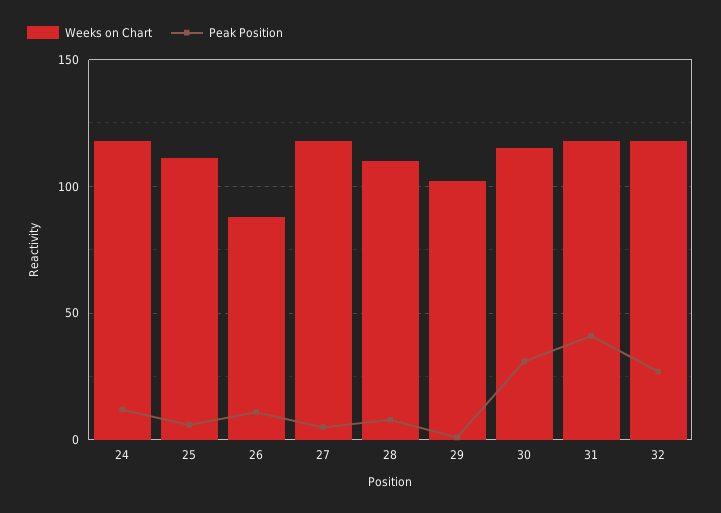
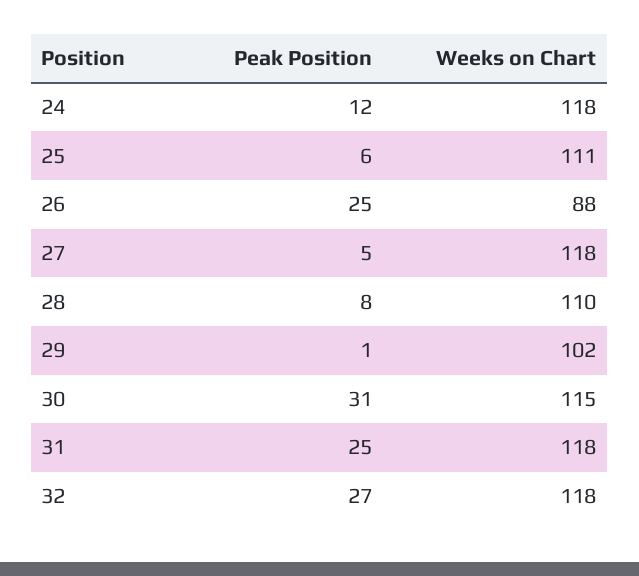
  {
    "Weeks on Chart": {
      "24": 118,
      "25": 111,
      "26": 88,
      "27": 118,
      "28": 110,
      "29": 102,
      "30": 115,
      "31": 118,
      "32": 118
    },
    "Peak Position": {
      "24": 12,
      "25": 6,
-     "26": 10,
+     "26": 25,
      "27": 5,
      "28": 8,
      "29": 1,
      "30": 31,
-     "31": 40,
+     "31": 25,
      "32": 27
    }
  }

